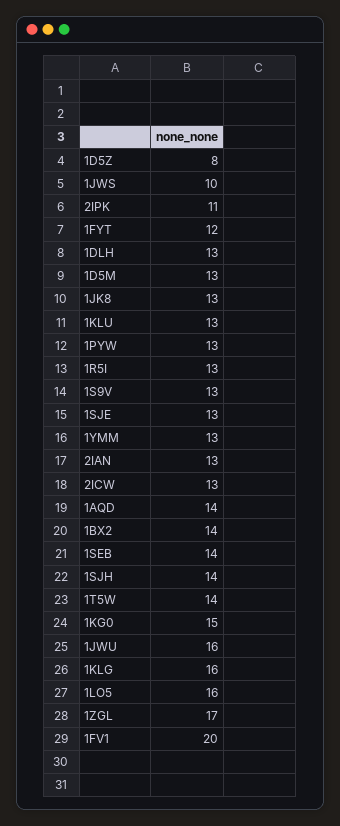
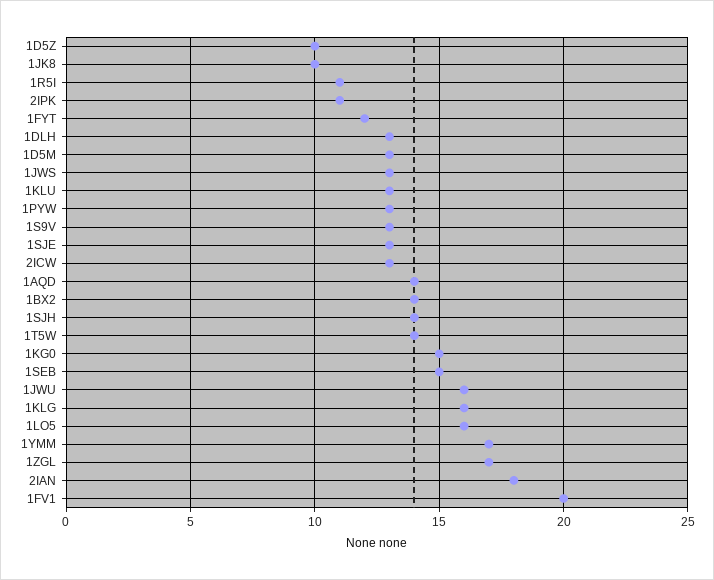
  {
-   "1D5Z": 8,
+   "1D5Z": 10,
-   "1JWS": 10,
+   "1JWS": 13,
    "2IPK": 11,
    "1FYT": 12,
    "1DLH": 13,
    "1D5M": 13,
-   "1JK8": 13,
+   "1JK8": 10,
    "1KLU": 13,
    "1PYW": 13,
-   "1R5I": 13,
+   "1R5I": 11,
    "1S9V": 13,
    "1SJE": 13,
-   "1YMM": 13,
+   "1YMM": 17,
-   "2IAN": 13,
+   "2IAN": 18,
    "2ICW": 13,
    "1AQD": 14,
    "1BX2": 14,
-   "1SEB": 14,
+   "1SEB": 15,
    "1SJH": 14,
    "1T5W": 14,
    "1KG0": 15,
    "1JWU": 16,
    "1KLG": 16,
    "1LO5": 16,
    "1ZGL": 17,
    "1FV1": 20
  }

